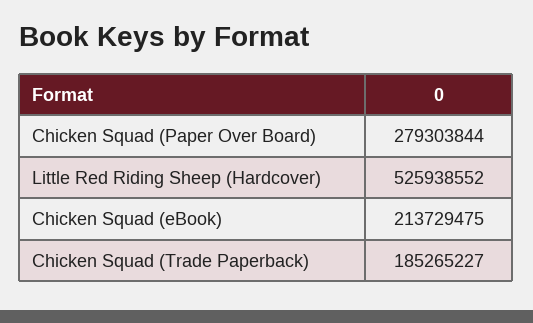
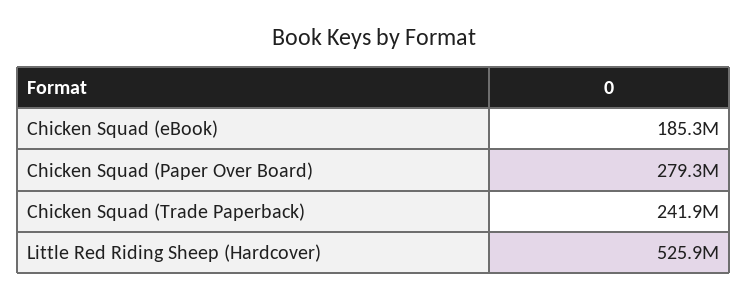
  {
    "Chicken Squad (Paper Over Board)": 279303844,
    "Little Red Riding Sheep (Hardcover)": 525938552,
-   "Chicken Squad (eBook)": 213729475,
+   "Chicken Squad (eBook)": 185300000,
-   "Chicken Squad (Trade Paperback)": 185265227
+   "Chicken Squad (Trade Paperback)": 241900000
  }

